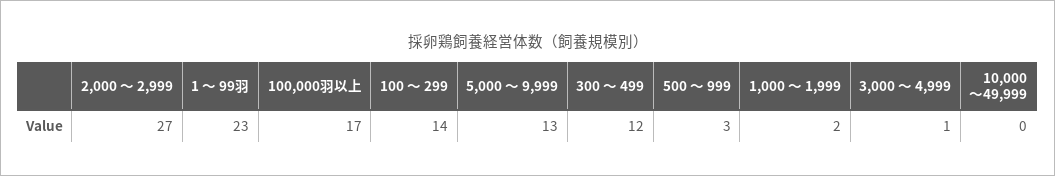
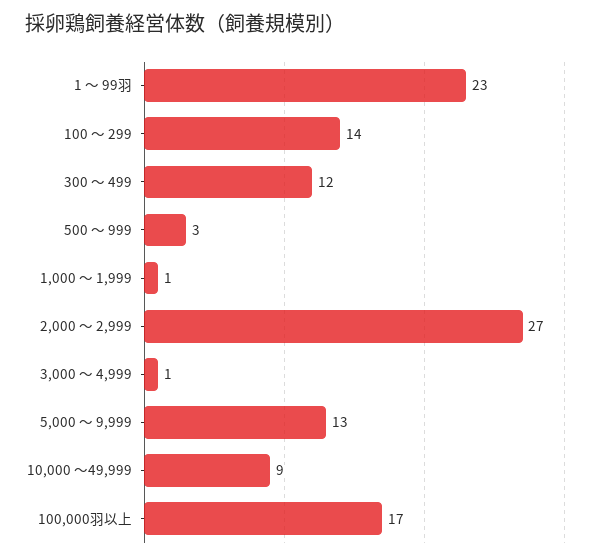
  {
    "2,000 ～ 2,999": 27,
    "1 ～ 99羽": 23,
    "100,000羽以上": 17,
    "100 ～ 299": 14,
    "5,000 ～ 9,999": 13,
    "300 ～ 499": 12,
    "500 ～ 999": 3,
-   "1,000 ～ 1,999": 2,
+   "1,000 ～ 1,999": 1,
    "3,000 ～ 4,999": 1,
-   "10,000 ～49,999": 0
+   "10,000 ～49,999": 9
  }

